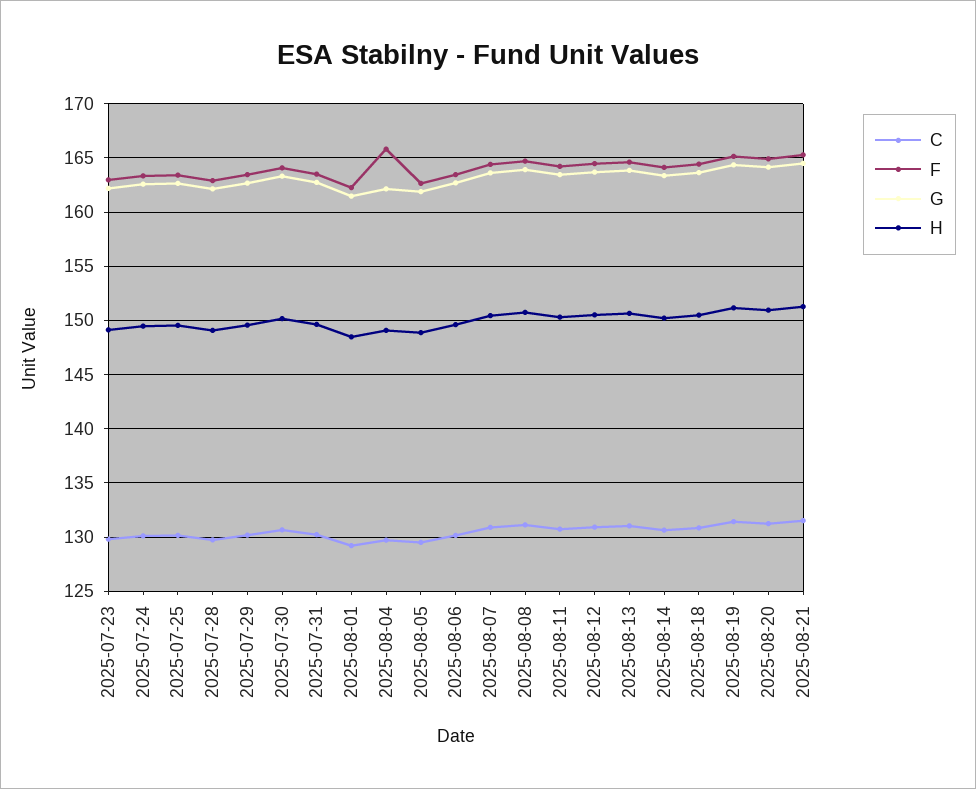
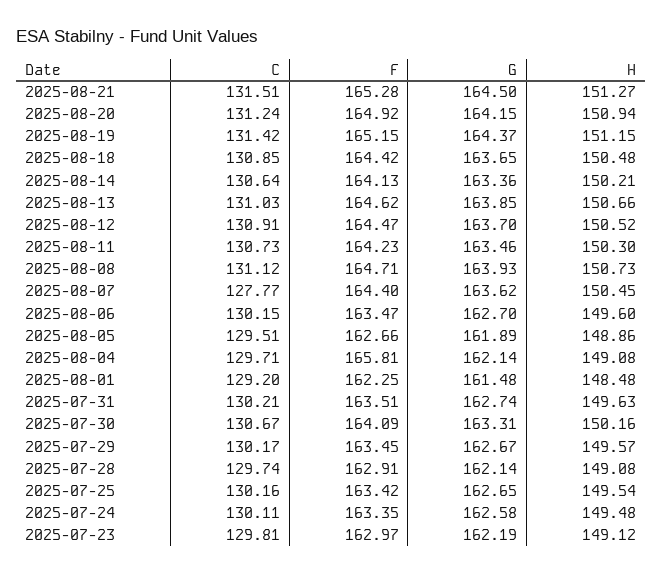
  {
    "C": {
      "2025-07-23": 129.81,
      "2025-07-24": 130.11,
      "2025-07-25": 130.16,
      "2025-07-28": 129.74,
      "2025-07-29": 130.17,
      "2025-07-30": 130.67,
      "2025-07-31": 130.21,
      "2025-08-01": 129.2,
      "2025-08-04": 129.71,
      "2025-08-05": 129.51,
      "2025-08-06": 130.15,
-     "2025-08-07": 131,
+     "2025-08-07": 127.77,
      "2025-08-08": 131.12,
      "2025-08-11": 130.73,
      "2025-08-12": 130.91,
      "2025-08-13": 131.03,
      "2025-08-14": 130.64,
      "2025-08-18": 130.85,
      "2025-08-19": 131.42,
      "2025-08-20": 131.24,
      "2025-08-21": 131.51
    },
    "F": {
      "2025-07-23": 162.97,
      "2025-07-24": 163.35,
      "2025-07-25": 163.42,
      "2025-07-28": 162.91,
      "2025-07-29": 163.45,
      "2025-07-30": 164.09,
      "2025-07-31": 163.51,
      "2025-08-01": 162.25,
      "2025-08-04": 165.81,
      "2025-08-05": 162.66,
      "2025-08-06": 163.47,
      "2025-08-07": 164.4,
      "2025-08-08": 164.71,
      "2025-08-11": 164.23,
      "2025-08-12": 164.47,
      "2025-08-13": 164.62,
      "2025-08-14": 164.13,
      "2025-08-18": 164.42,
      "2025-08-19": 165.15,
      "2025-08-20": 164.92,
      "2025-08-21": 165.28
    },
    "G": {
      "2025-07-23": 162.19,
      "2025-07-24": 162.58,
      "2025-07-25": 162.65,
      "2025-07-28": 162.14,
      "2025-07-29": 162.67,
      "2025-07-30": 163.31,
      "2025-07-31": 162.74,
      "2025-08-01": 161.48,
      "2025-08-04": 162.14,
      "2025-08-05": 161.89,
      "2025-08-06": 162.7,
      "2025-08-07": 163.62,
      "2025-08-08": 163.93,
      "2025-08-11": 163.46,
      "2025-08-12": 163.7,
      "2025-08-13": 163.85,
      "2025-08-14": 163.36,
      "2025-08-18": 163.65,
      "2025-08-19": 164.37,
      "2025-08-20": 164.15,
      "2025-08-21": 164.5
    },
    "H": {
      "2025-07-23": 149.12,
      "2025-07-24": 149.48,
      "2025-07-25": 149.54,
      "2025-07-28": 149.08,
      "2025-07-29": 149.57,
      "2025-07-30": 150.16,
      "2025-07-31": 149.63,
      "2025-08-01": 148.48,
      "2025-08-04": 149.08,
      "2025-08-05": 148.86,
      "2025-08-06": 149.6,
      "2025-08-07": 150.45,
      "2025-08-08": 150.73,
      "2025-08-11": 150.3,
      "2025-08-12": 150.52,
      "2025-08-13": 150.66,
      "2025-08-14": 150.21,
      "2025-08-18": 150.48,
      "2025-08-19": 151.15,
      "2025-08-20": 150.94,
      "2025-08-21": 151.27
    }
  }

